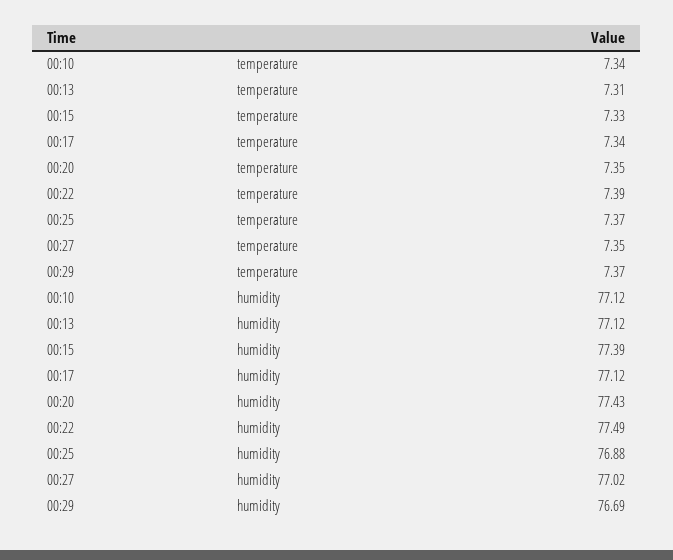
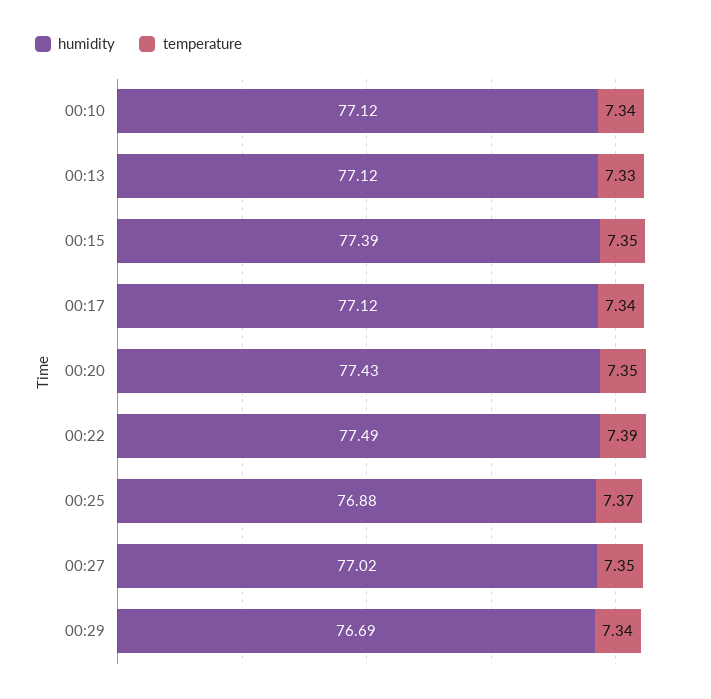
  {
    "temperature": {
      "00:10": 7.34,
-     "00:13": 7.31,
+     "00:13": 7.33,
-     "00:15": 7.33,
+     "00:15": 7.35,
      "00:17": 7.34,
      "00:20": 7.35,
      "00:22": 7.39,
      "00:25": 7.37,
      "00:27": 7.35,
-     "00:29": 7.37
+     "00:29": 7.34
    },
    "humidity": {
      "00:10": 77.12,
      "00:13": 77.12,
      "00:15": 77.39,
      "00:17": 77.12,
      "00:20": 77.43,
      "00:22": 77.49,
      "00:25": 76.88,
      "00:27": 77.02,
      "00:29": 76.69
    }
  }

